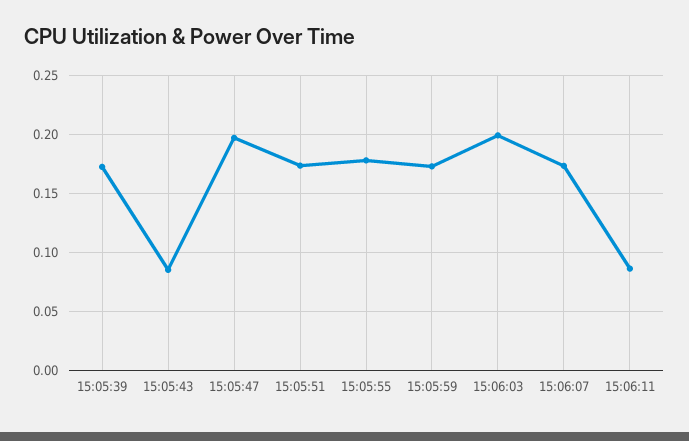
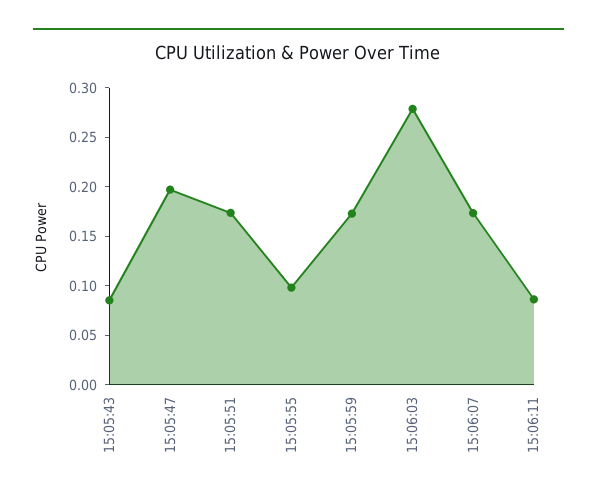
  {
-   "15:05:39": 0.17,
    "15:05:43": 0.09,
    "15:05:47": 0.2,
    "15:05:51": 0.17,
-   "15:05:55": 0.18,
+   "15:05:55": 0.1,
    "15:05:59": 0.17,
-   "15:06:03": 0.2,
+   "15:06:03": 0.28,
    "15:06:07": 0.17,
    "15:06:11": 0.09
  }

